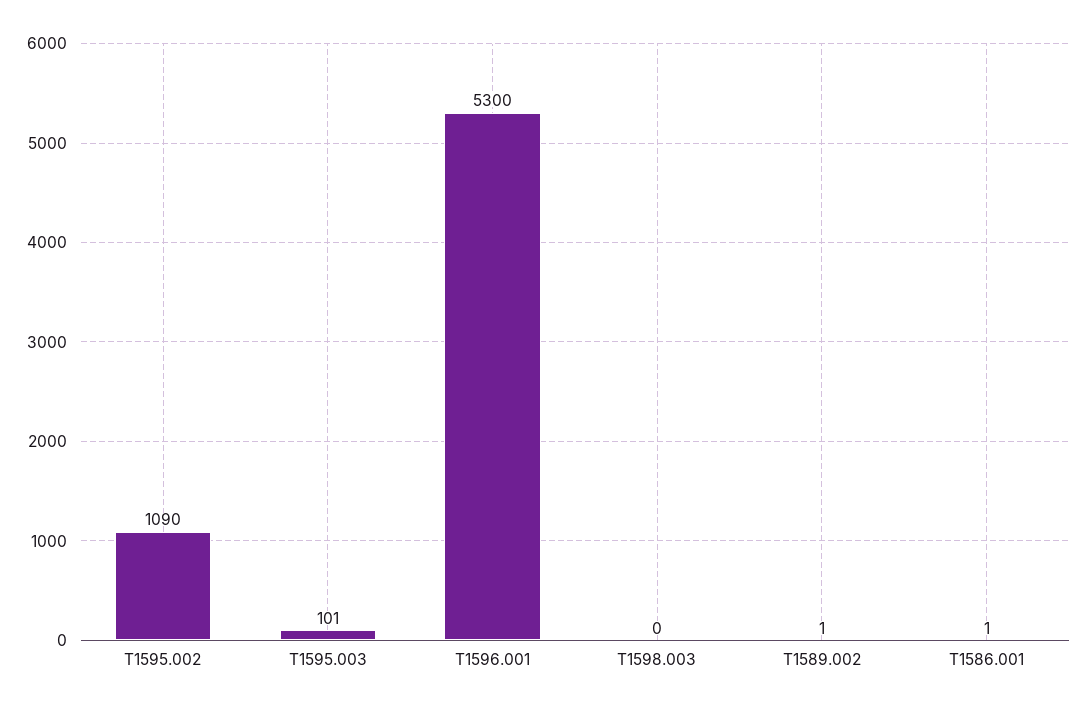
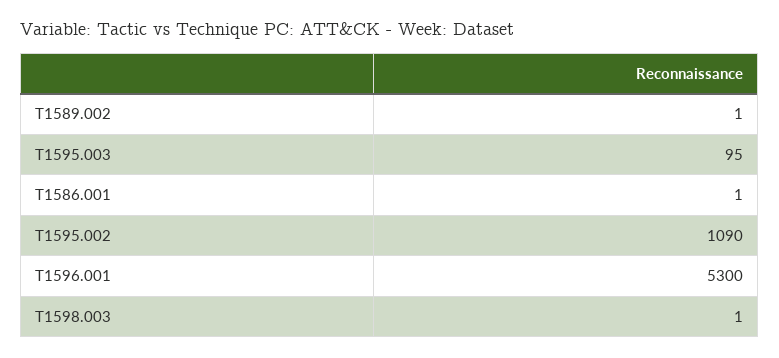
  {
    "T1595.002": 1090,
-   "T1595.003": 101,
+   "T1595.003": 95,
    "T1596.001": 5300,
-   "T1598.003": 0,
+   "T1598.003": 1,
    "T1589.002": 1,
    "T1586.001": 1
  }

